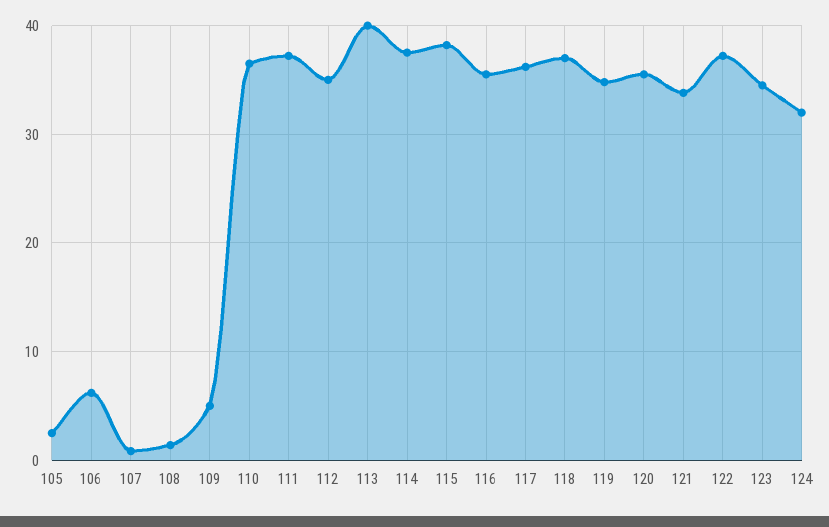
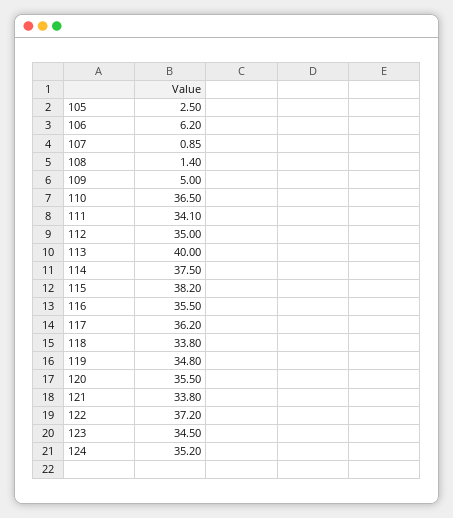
  {
    "105": 2.5,
    "106": 6.2,
    "107": 0.85,
    "108": 1.4,
    "109": 5,
    "110": 36.5,
-   "111": 37,
+   "111": 34.1,
    "112": 35,
    "113": 40,
    "114": 37.5,
    "115": 38.2,
    "116": 35.5,
    "117": 36.2,
-   "118": 37,
+   "118": 33.8,
    "119": 34.8,
    "120": 35.5,
    "121": 33.8,
    "122": 37.2,
    "123": 34.5,
-   "124": 32
+   "124": 35.2
  }

